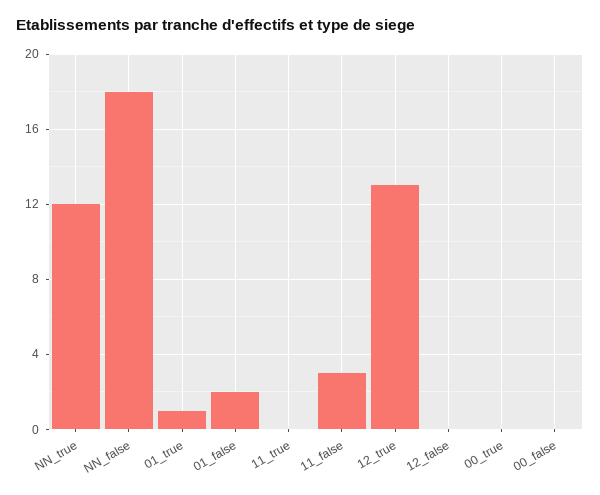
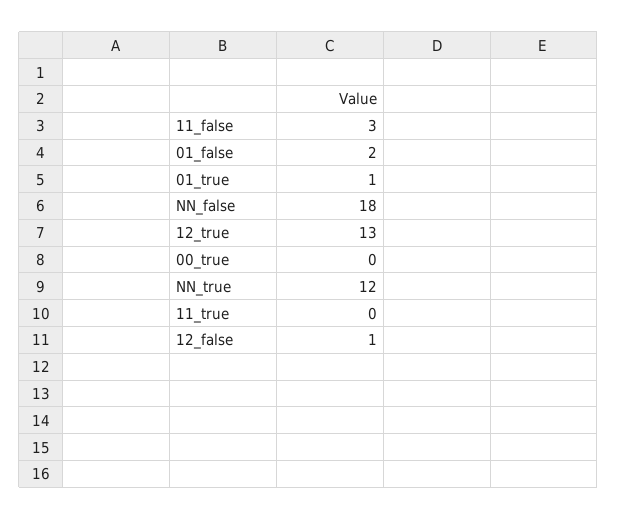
  {
    "NN_true": 12,
    "NN_false": 18,
    "01_true": 1,
    "01_false": 2,
    "11_true": 0,
    "11_false": 3,
    "12_true": 13,
-   "12_false": 0,
+   "12_false": 1,
-   "00_true": 0,
+   "00_true": 0
-   "00_false": 0
  }

